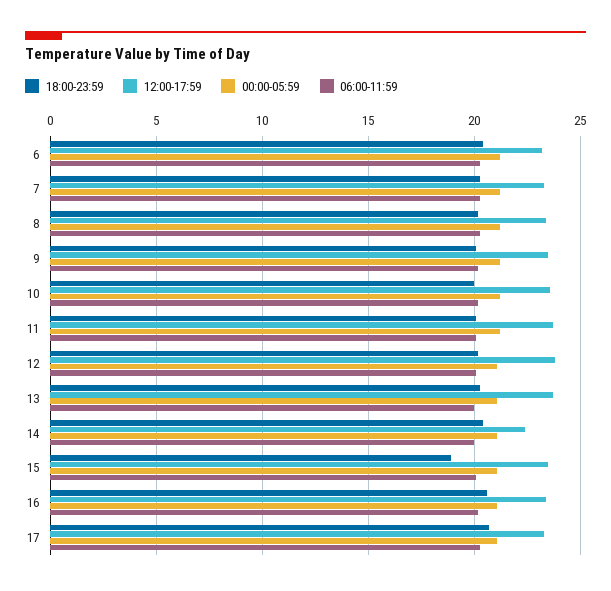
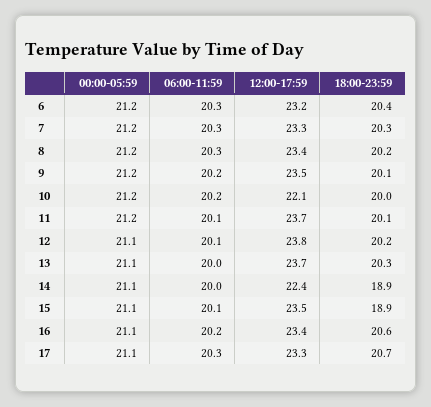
  {
    "18:00-23:59": {
      "6": 20.4,
      "7": 20.3,
      "8": 20.2,
      "9": 20.1,
      "10": 20,
      "11": 20.1,
      "12": 20.2,
      "13": 20.3,
-     "14": 20.5,
+     "14": 18.9,
      "15": 18.9,
      "16": 20.6,
      "17": 20.7
    },
    "12:00-17:59": {
      "6": 23.2,
      "7": 23.3,
      "8": 23.4,
      "9": 23.5,
-     "10": 23.5,
+     "10": 22.1,
      "11": 23.7,
      "12": 23.8,
      "13": 23.7,
      "14": 22.4,
      "15": 23.5,
      "16": 23.4,
      "17": 23.3
    },
    "00:00-05:59": {
      "6": 21.2,
      "7": 21.2,
      "8": 21.2,
      "9": 21.2,
      "10": 21.2,
      "11": 21.2,
      "12": 21.1,
      "13": 21.1,
      "14": 21.1,
      "15": 21.1,
      "16": 21.1,
      "17": 21.1
    },
    "06:00-11:59": {
      "6": 20.3,
      "7": 20.3,
      "8": 20.3,
      "9": 20.2,
      "10": 20.2,
      "11": 20.1,
      "12": 20.1,
      "13": 20,
      "14": 20,
      "15": 20.1,
      "16": 20.2,
      "17": 20.3
    }
  }

